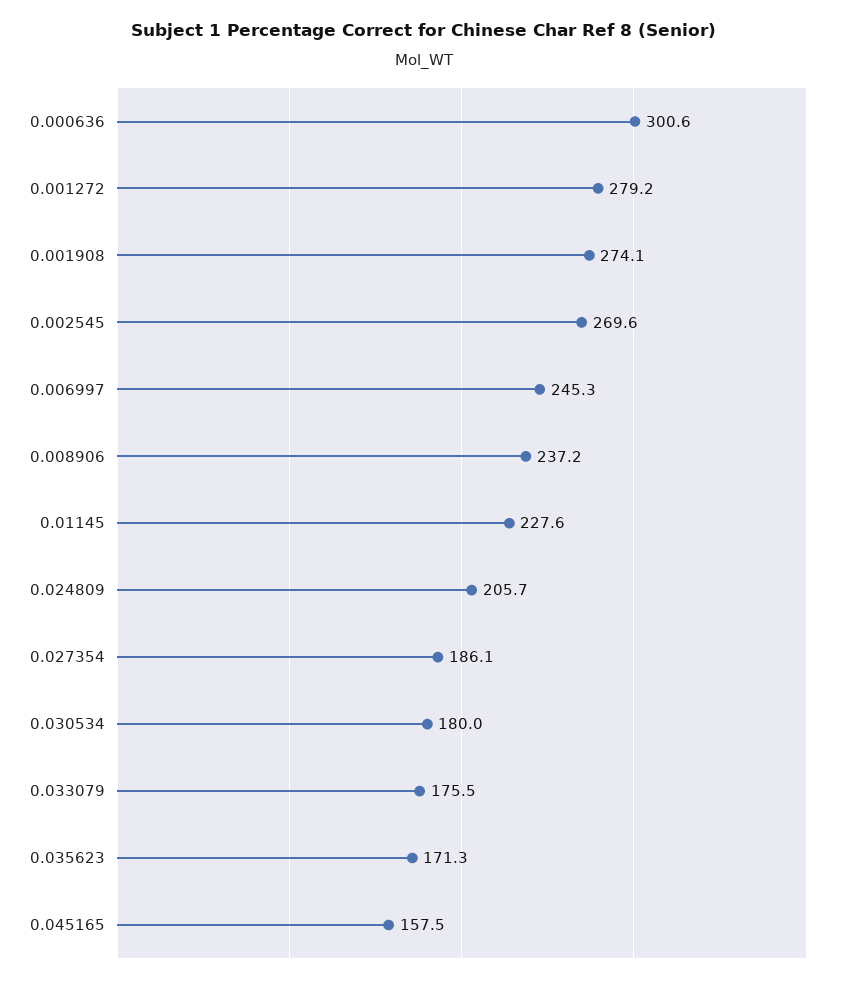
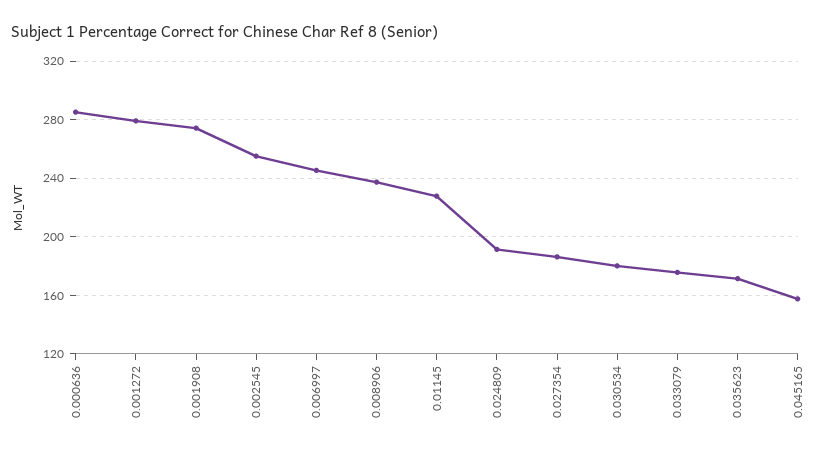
  {
-   "0.000636": 300.6,
+   "0.000636": 285,
    "0.001272": 279.2,
    "0.001908": 274.1,
-   "0.002545": 269.6,
+   "0.002545": 255,
    "0.006997": 245.3,
    "0.008906": 237.2,
    "0.01145": 227.6,
-   "0.024809": 205.7,
+   "0.024809": 190,
    "0.027354": 186.1,
    "0.030534": 180,
    "0.033079": 175.5,
    "0.035623": 171.3,
    "0.045165": 157.5
  }

